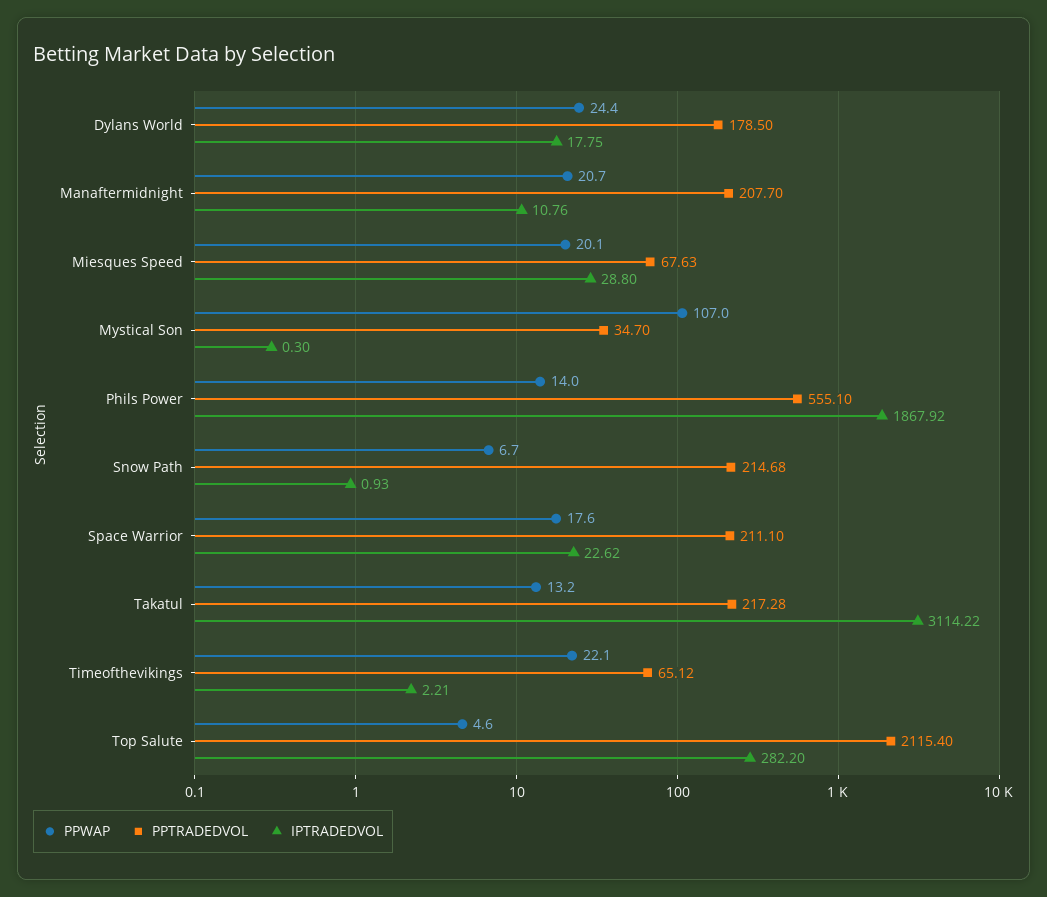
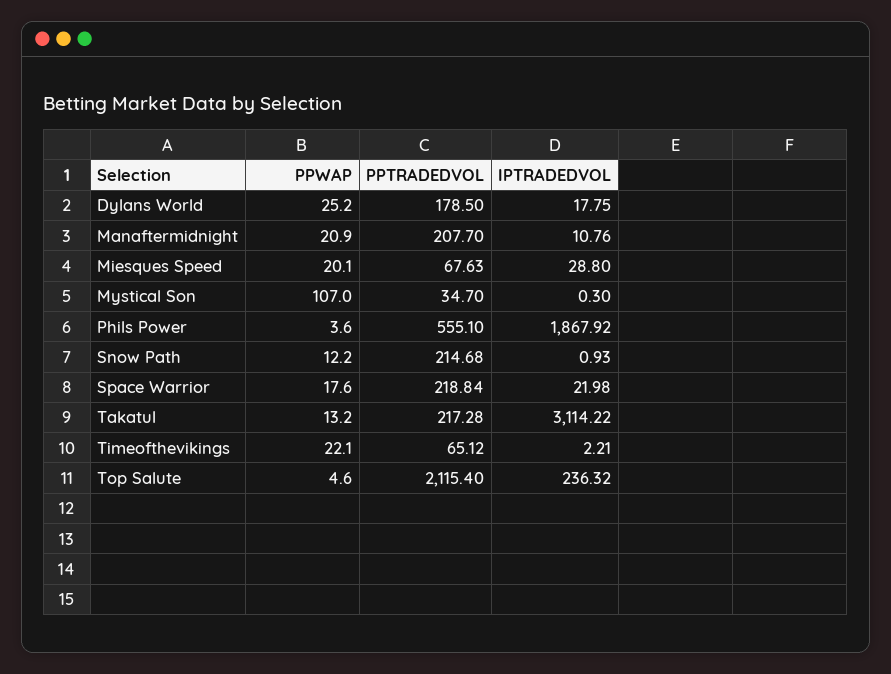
  {
    "PPWAP": {
-     "Dylans World": 24.4,
+     "Dylans World": 25.2,
-     "Manaftermidnight": 20.7,
+     "Manaftermidnight": 20.9,
      "Miesques Speed": 20.1,
      "Mystical Son": 107,
-     "Phils Power": 14,
+     "Phils Power": 3.6,
-     "Snow Path": 6.7,
+     "Snow Path": 12.2,
      "Space Warrior": 17.6,
      "Takatul": 13.2,
      "Timeofthevikings": 22.1,
      "Top Salute": 4.6
    },
    "PPTRADEDVOL": {
      "Dylans World": 178.5,
      "Manaftermidnight": 207.7,
      "Miesques Speed": 67.63,
      "Mystical Son": 34.7,
      "Phils Power": 555.1,
      "Snow Path": 214.68,
-     "Space Warrior": 211.1,
+     "Space Warrior": 218.84,
      "Takatul": 217.28,
      "Timeofthevikings": 65.12,
      "Top Salute": 2115.4
    },
    "IPTRADEDVOL": {
      "Dylans World": 17.75,
      "Manaftermidnight": 10.76,
      "Miesques Speed": 28.8,
      "Mystical Son": 0.3,
      "Phils Power": 1867.92,
      "Snow Path": 0.93,
-     "Space Warrior": 22.62,
+     "Space Warrior": 21.98,
      "Takatul": 3114.22,
      "Timeofthevikings": 2.21,
-     "Top Salute": 282.2
+     "Top Salute": 236.32
    }
  }

